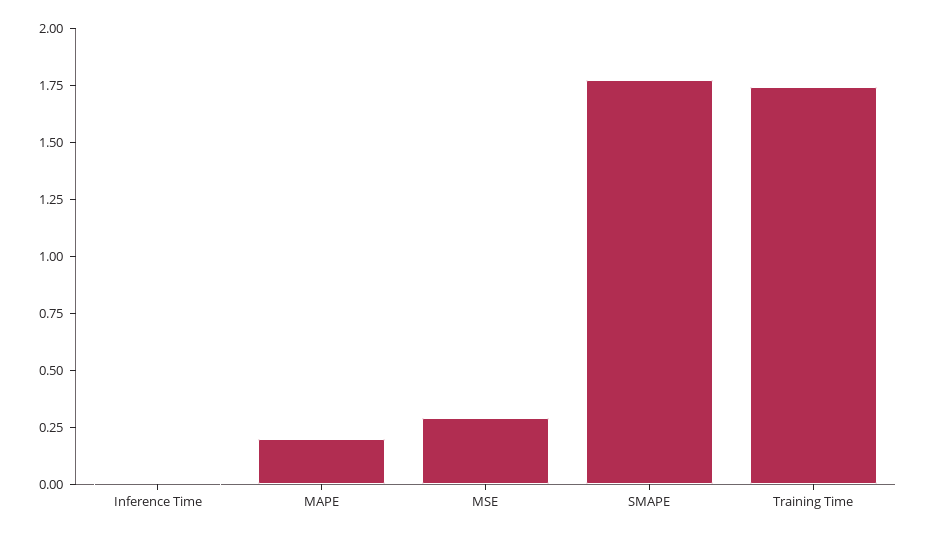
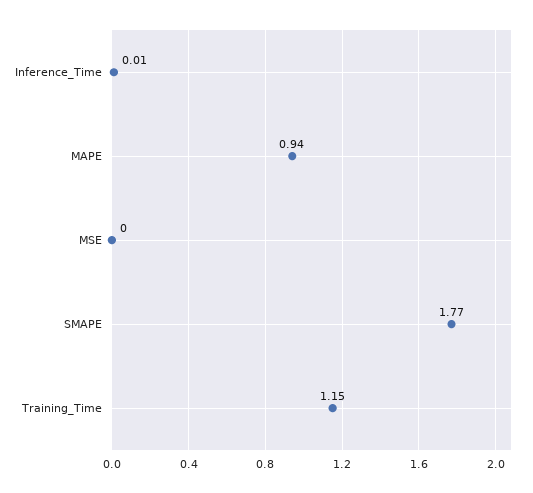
  {
    "Inference Time": 0.01,
-   "MAPE": 0.2,
+   "MAPE": 0.94,
-   "MSE": 0.3,
+   "MSE": 0,
    "SMAPE": 1.77,
-   "Training Time": 1.75
+   "Training Time": 1.15
  }

